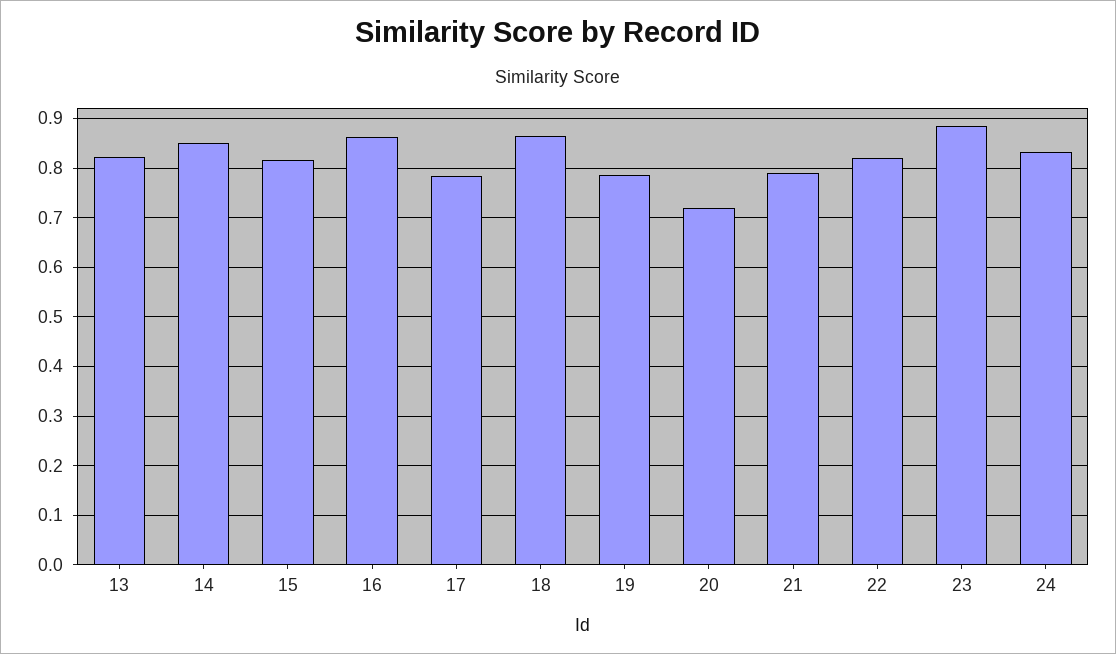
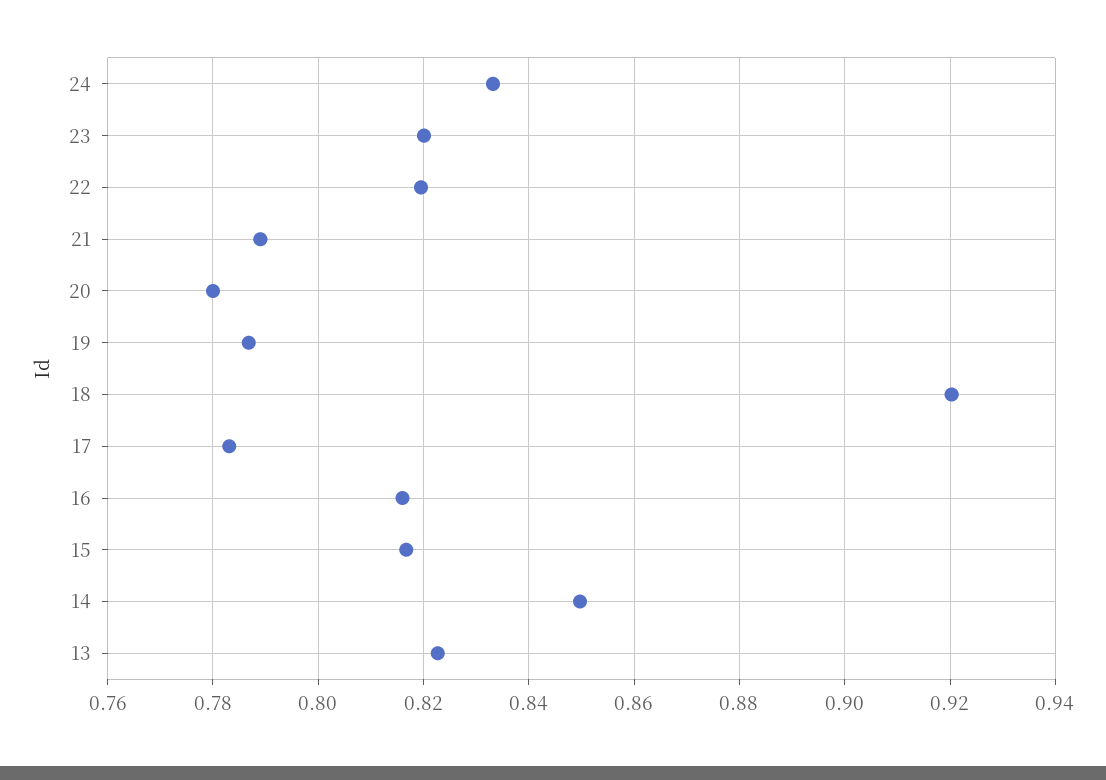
  {
    "13": 0.822,
    "14": 0.85,
    "15": 0.816,
-   "16": 0.86,
+   "16": 0.816,
    "17": 0.784,
-   "18": 0.86,
+   "18": 0.92,
    "19": 0.786,
-   "20": 0.72,
+   "20": 0.78,
    "21": 0.79,
    "22": 0.82,
-   "23": 0.88,
+   "23": 0.82,
    "24": 0.834
  }

